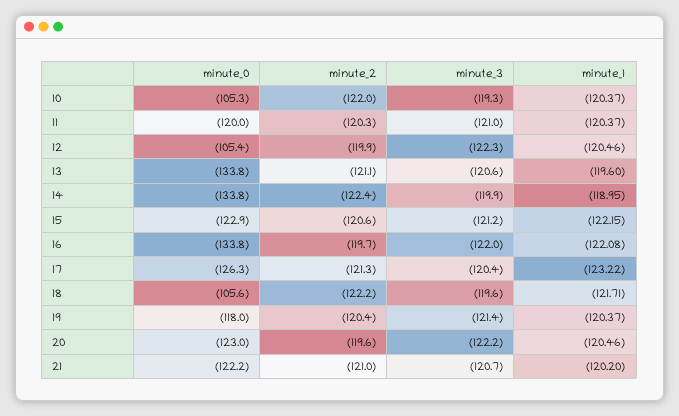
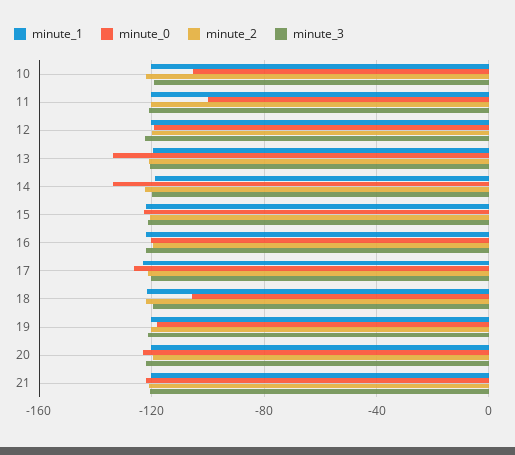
  {
    "minute_0": {
      "10": -105.3,
-     "11": -120,
+     "11": -100,
-     "12": -105.4,
+     "12": -120,
      "13": -133.8,
      "14": -133.8,
      "15": -122.9,
-     "16": -133.8,
+     "16": -120,
      "17": -126.3,
      "18": -105.6,
      "19": -118,
      "20": -123,
      "21": -122.2
    },
    "minute_2": {
      "10": -122,
      "11": -120.3,
      "12": -119.9,
      "13": -121.1,
      "14": -122.4,
      "15": -120.6,
      "16": -119.7,
      "17": -121.3,
      "18": -122.2,
      "19": -120.4,
      "20": -119.6,
      "21": -121
    },
    "minute_3": {
      "10": -119.3,
      "11": -121,
      "12": -122.3,
      "13": -120.6,
      "14": -119.9,
      "15": -121.2,
      "16": -122,
      "17": -120.4,
      "18": -119.6,
      "19": -121.4,
      "20": -122.2,
      "21": -120.7
    },
    "minute_1": {
      "10": -120.37,
      "11": -120.37,
      "12": -120.46,
      "13": -119.6,
      "14": -118.95,
      "15": -122.15,
      "16": -122.08,
      "17": -123.22,
      "18": -121.71,
      "19": -120.37,
      "20": -120.46,
      "21": -120.2
    }
  }

